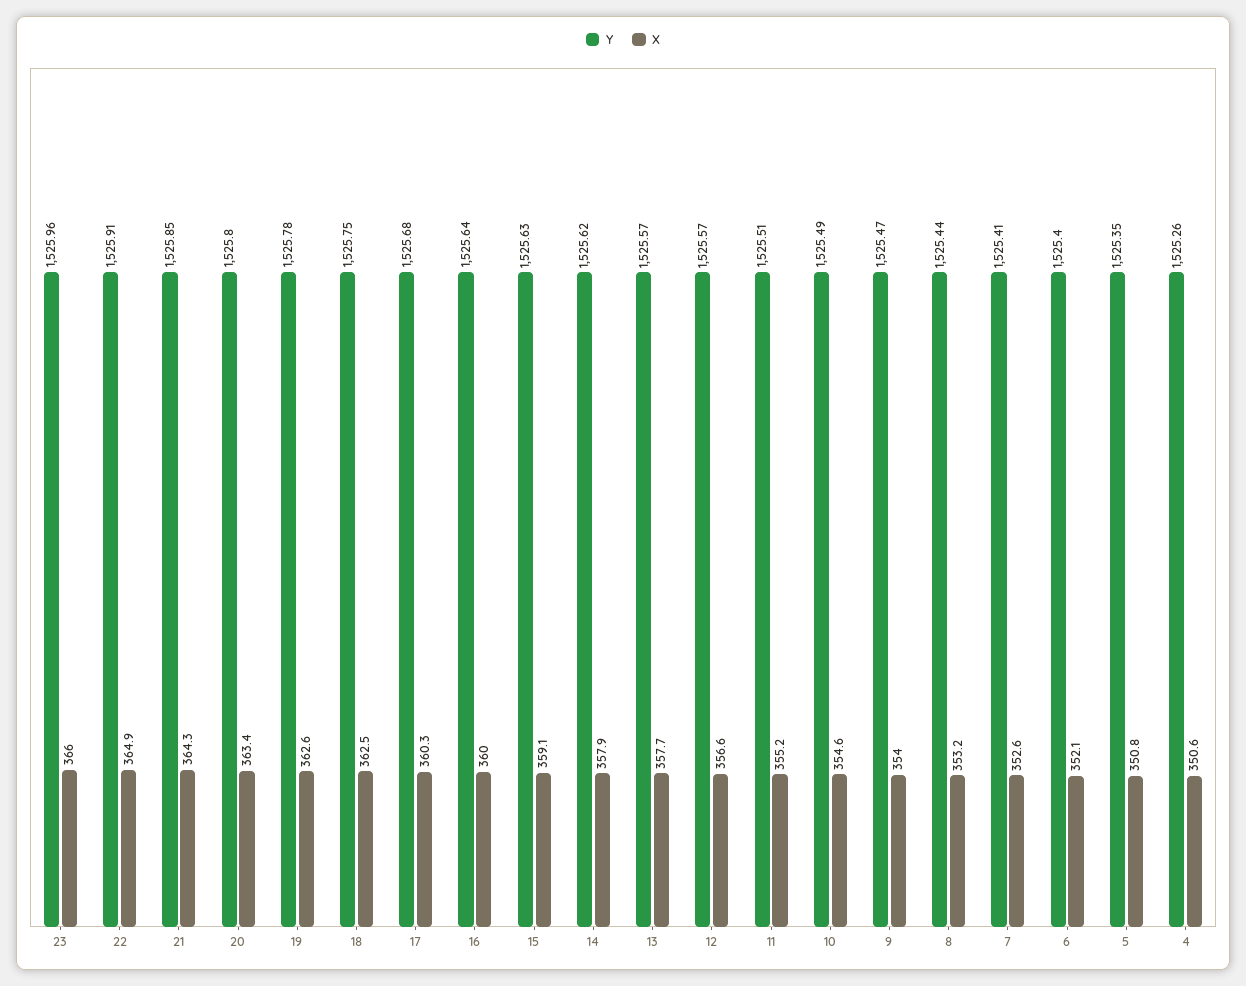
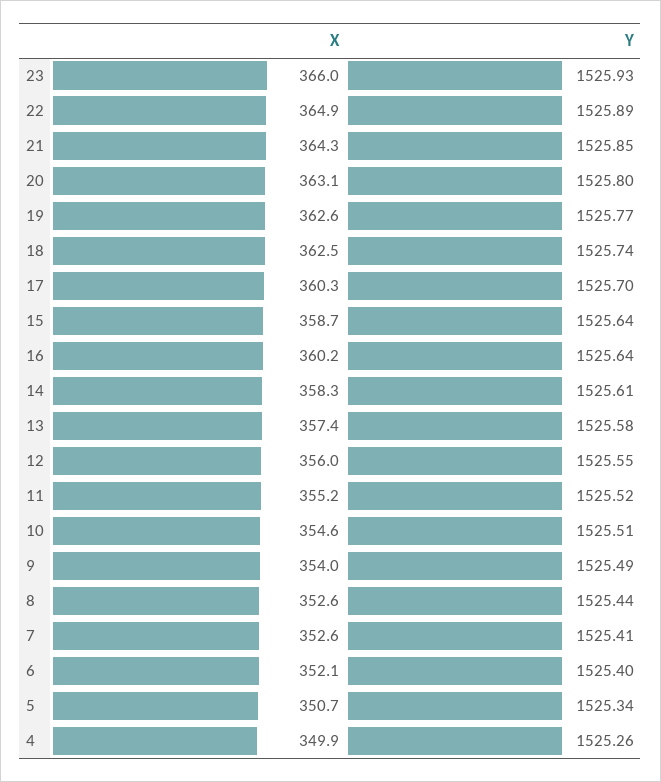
  {
    "Y": {
-     "23": 1525.96,
+     "23": 1525.93,
-     "22": 1525.91,
+     "22": 1525.89,
      "21": 1525.85,
      "20": 1525.8,
-     "19": 1525.78,
+     "19": 1525.77,
-     "18": 1525.75,
+     "18": 1525.74,
-     "17": 1525.68,
+     "17": 1525.7,
      "16": 1525.64,
-     "15": 1525.63,
+     "15": 1525.64,
-     "14": 1525.62,
+     "14": 1525.61,
-     "13": 1525.57,
+     "13": 1525.58,
-     "12": 1525.57,
+     "12": 1525.55,
-     "11": 1525.51,
+     "11": 1525.52,
-     "10": 1525.49,
+     "10": 1525.51,
-     "9": 1525.47,
+     "9": 1525.49,
      "8": 1525.44,
      "7": 1525.41,
      "6": 1525.4,
-     "5": 1525.35,
+     "5": 1525.34,
      "4": 1525.26
    },
    "X": {
      "23": 366,
      "22": 364.9,
      "21": 364.3,
-     "20": 363.4,
+     "20": 363.1,
      "19": 362.6,
      "18": 362.5,
      "17": 360.3,
-     "16": 360,
+     "16": 360.2,
-     "15": 359.1,
+     "15": 358.7,
-     "14": 357.9,
+     "14": 358.3,
-     "13": 357.7,
+     "13": 357.4,
-     "12": 356.6,
+     "12": 356,
      "11": 355.2,
      "10": 354.6,
      "9": 354,
-     "8": 353.2,
+     "8": 352.6,
      "7": 352.6,
      "6": 352.1,
-     "5": 350.8,
+     "5": 350.7,
-     "4": 350.6
+     "4": 349.9
    }
  }

